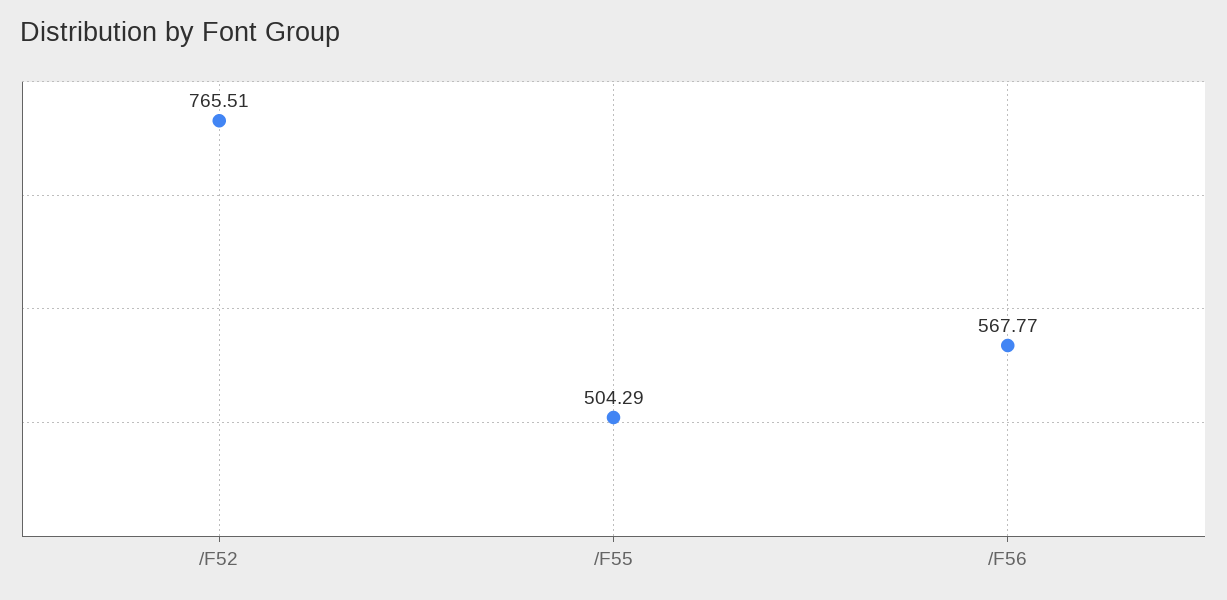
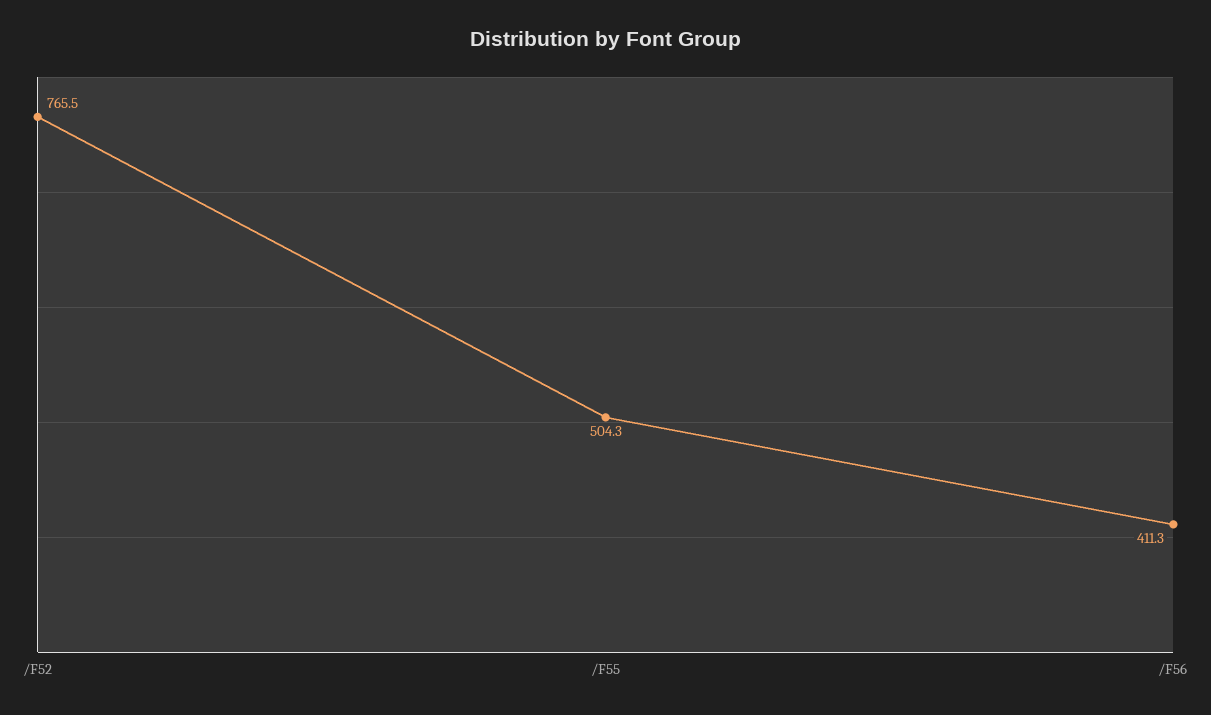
  {
    "/F52": 765.51,
    "/F55": 504.29,
-   "/F56": 567.77
+   "/F56": 411.3
  }

